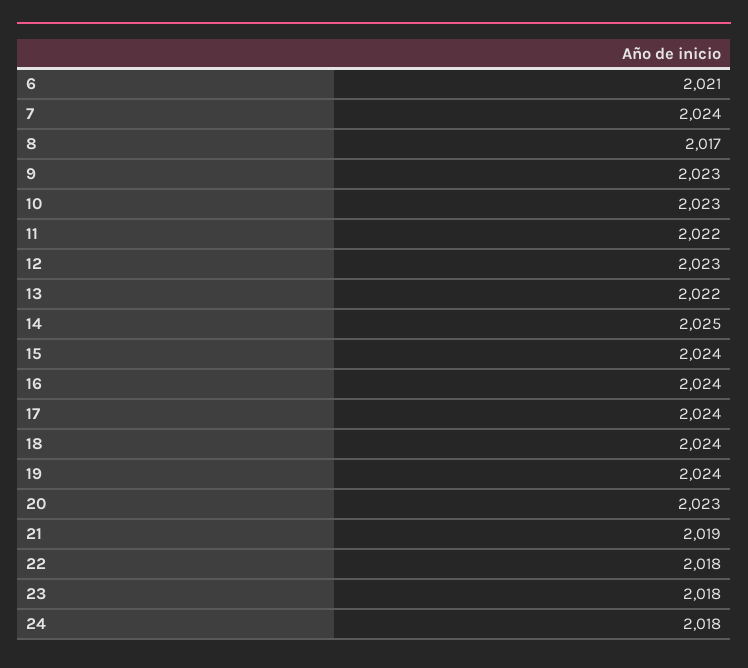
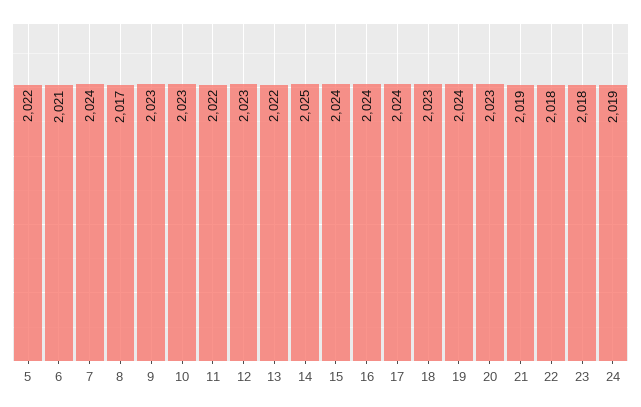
  {
    "6": 2021,
    "7": 2024,
    "8": 2017,
    "9": 2023,
    "10": 2023,
    "11": 2022,
    "12": 2023,
    "13": 2022,
    "14": 2025,
    "15": 2024,
    "16": 2024,
    "17": 2024,
-   "18": 2024,
+   "18": 2023,
    "19": 2024,
    "20": 2023,
    "21": 2019,
    "22": 2018,
    "23": 2018,
-   "24": 2018
+   "24": 2019,
+   "5": 2022
  }

